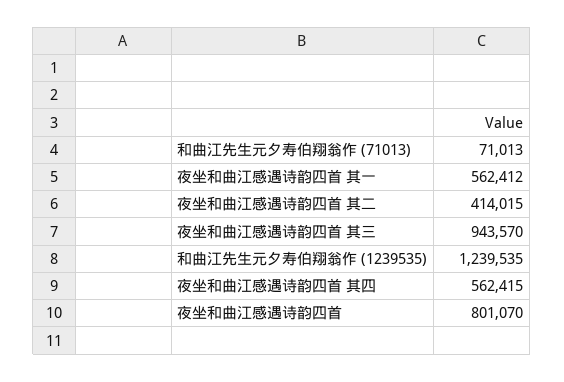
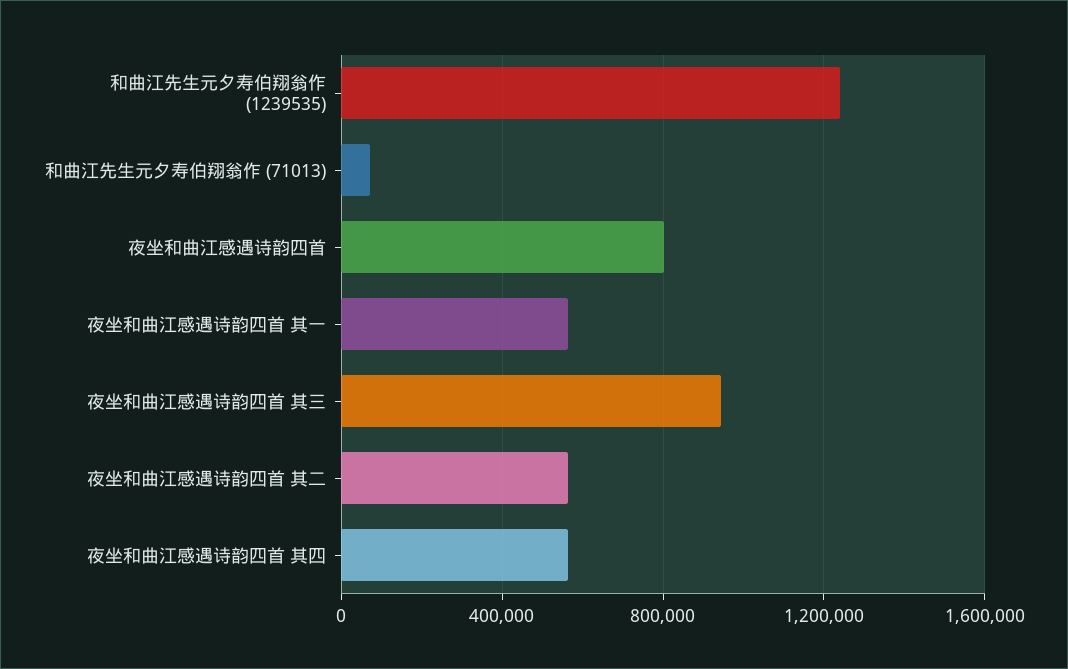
  {
    "和曲江先生元夕寿伯翔翁作 (71013)": 71013,
    "夜坐和曲江感遇诗韵四首 其一": 562412,
-   "夜坐和曲江感遇诗韵四首 其二": 414015,
+   "夜坐和曲江感遇诗韵四首 其二": 550000,
    "夜坐和曲江感遇诗韵四首 其三": 943570,
    "和曲江先生元夕寿伯翔翁作 (1239535)": 1239535,
    "夜坐和曲江感遇诗韵四首 其四": 562415,
    "夜坐和曲江感遇诗韵四首": 801070
  }

